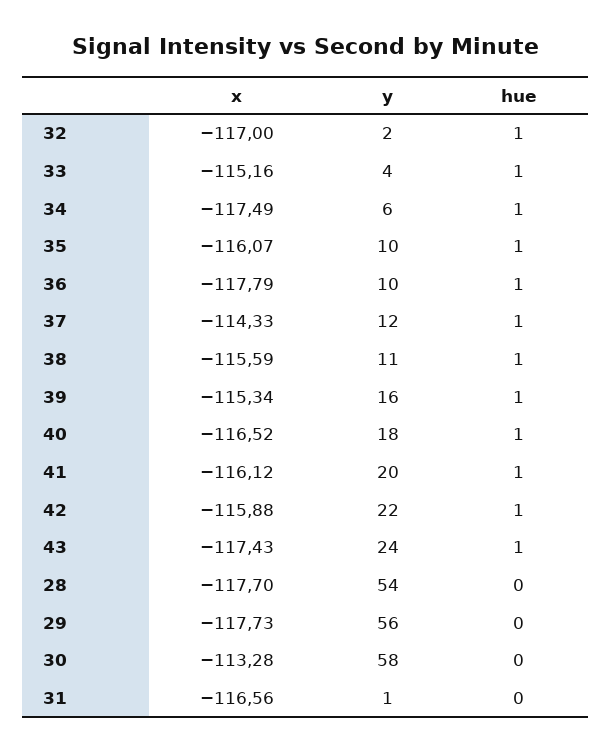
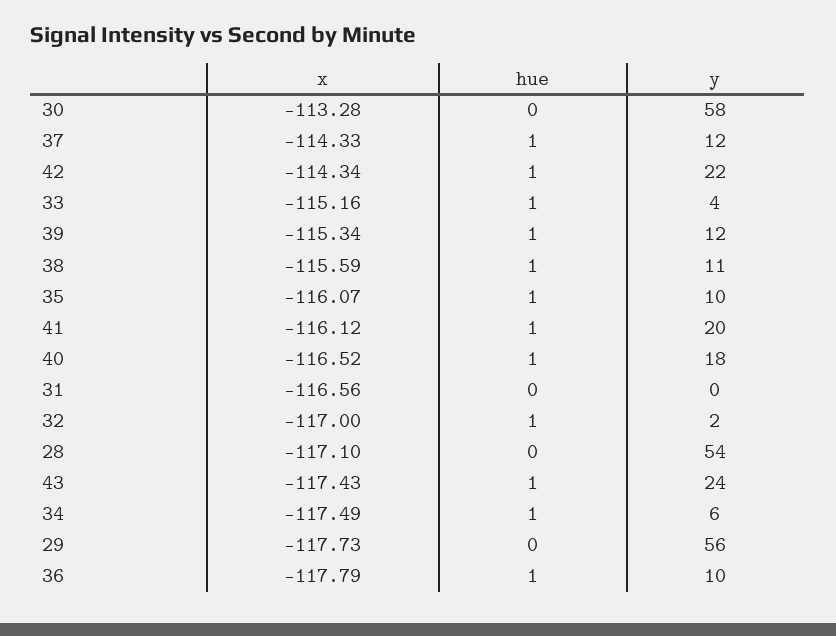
  {
    "x": {
      "32": -117,
      "33": -115.16,
      "34": -117.49,
      "35": -116.07,
      "36": -117.79,
      "37": -114.33,
      "38": -115.59,
      "39": -115.34,
      "40": -116.52,
      "41": -116.12,
-     "42": -115.88,
+     "42": -114.34,
      "43": -117.43,
-     "28": -117.7,
+     "28": -117.1,
      "29": -117.73,
      "30": -113.28,
      "31": -116.56
    },
    "y": {
      "32": 2,
      "33": 4,
      "34": 6,
      "35": 10,
      "36": 10,
      "37": 12,
      "38": 11,
-     "39": 16,
+     "39": 12,
      "40": 18,
      "41": 20,
      "42": 22,
      "43": 24,
      "28": 54,
      "29": 56,
      "30": 58,
-     "31": 1
+     "31": 0
    },
    "hue": {
      "32": 1,
      "33": 1,
      "34": 1,
      "35": 1,
      "36": 1,
      "37": 1,
      "38": 1,
      "39": 1,
      "40": 1,
      "41": 1,
      "42": 1,
      "43": 1,
      "28": 0,
      "29": 0,
      "30": 0,
      "31": 0
    }
  }

